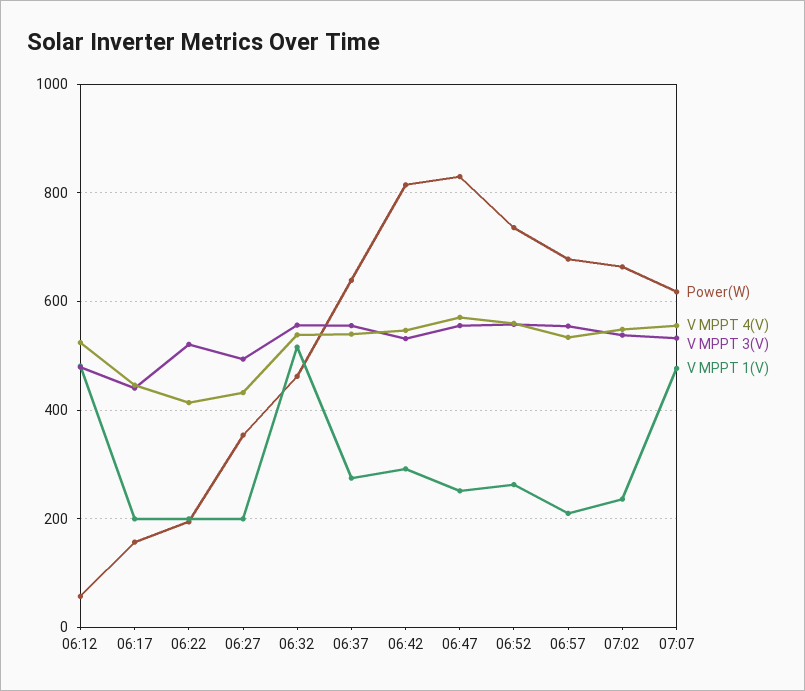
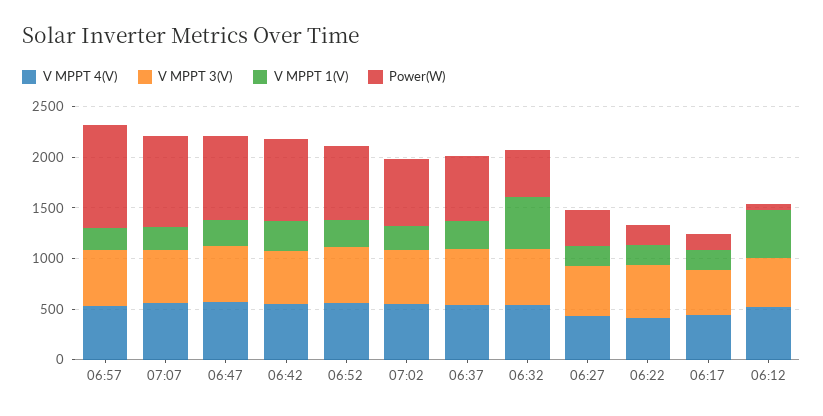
  {
    "Power(W)": {
      "06:12": 60,
      "06:17": 160,
      "06:22": 200,
      "06:27": 360,
      "06:32": 460,
      "06:37": 640,
      "06:42": 820,
      "06:47": 840,
      "06:52": 740,
-     "06:57": 680,
+     "06:57": 1000,
      "07:02": 660,
-     "07:07": 620
+     "07:07": 900
    },
    "V MPPT 4(V)": {
      "06:12": 520,
      "06:17": 440,
      "06:22": 420,
      "06:27": 440,
      "06:32": 540,
      "06:37": 540,
      "06:42": 540,
      "06:47": 580,
      "06:52": 560,
      "06:57": 540,
      "07:02": 540,
      "07:07": 560
    },
    "V MPPT 3(V)": {
      "06:12": 480,
      "06:17": 440,
      "06:22": 520,
      "06:27": 500,
      "06:32": 560,
      "06:37": 560,
      "06:42": 540,
      "06:47": 560,
      "06:52": 560,
      "06:57": 560,
      "07:02": 540,
      "07:07": 540
    },
    "V MPPT 1(V)": {
      "06:12": 480,
      "06:17": 200,
      "06:22": 200,
      "06:27": 200,
      "06:32": 520,
      "06:37": 280,
      "06:42": 300,
      "06:47": 260,
      "06:52": 260,
      "06:57": 200,
      "07:02": 240,
-     "07:07": 480
+     "07:07": 200
    }
  }

